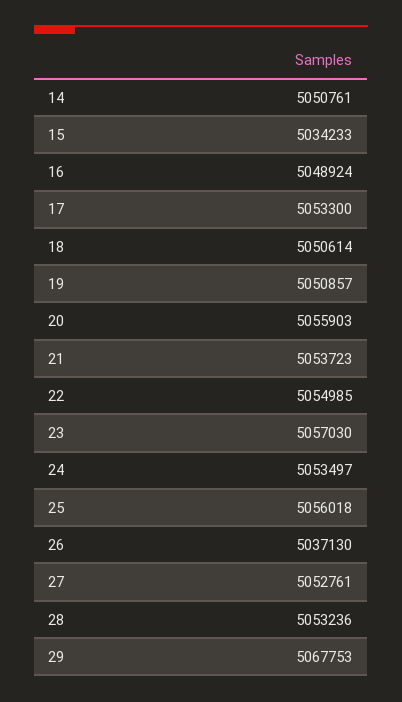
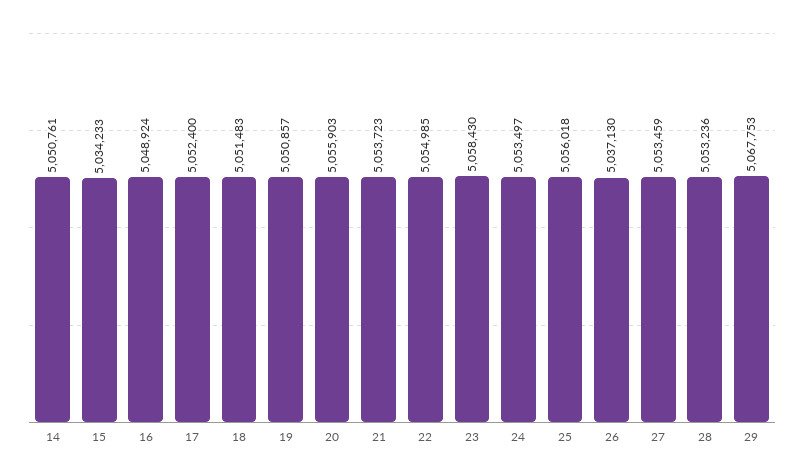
  {
    "14": 5050761,
    "15": 5034233,
    "16": 5048924,
-   "17": 5053300,
+   "17": 5052400,
-   "18": 5050614,
+   "18": 5051483,
    "19": 5050857,
    "20": 5055903,
    "21": 5053723,
    "22": 5054985,
-   "23": 5057030,
+   "23": 5058430,
    "24": 5053497,
    "25": 5056018,
    "26": 5037130,
-   "27": 5052761,
+   "27": 5053459,
    "28": 5053236,
    "29": 5067753
  }

